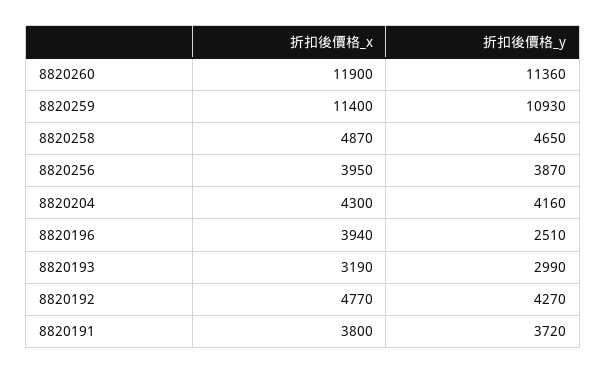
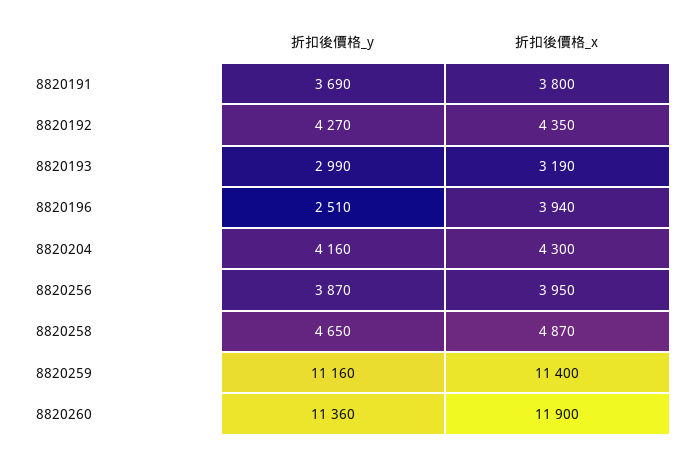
  {
    "折扣後價格_x": {
      "8820260": 11900,
      "8820259": 11400,
      "8820258": 4870,
      "8820256": 3950,
      "8820204": 4300,
      "8820196": 3940,
      "8820193": 3190,
-     "8820192": 4770,
+     "8820192": 4350,
      "8820191": 3800
    },
    "折扣後價格_y": {
      "8820260": 11360,
-     "8820259": 10930,
+     "8820259": 11160,
      "8820258": 4650,
      "8820256": 3870,
      "8820204": 4160,
      "8820196": 2510,
      "8820193": 2990,
      "8820192": 4270,
-     "8820191": 3720
+     "8820191": 3690
    }
  }

